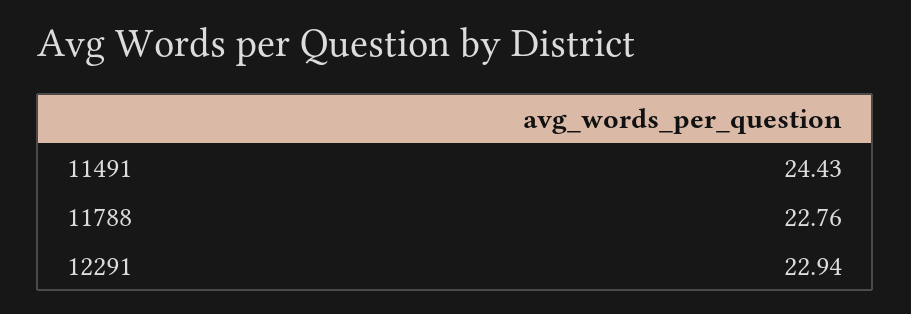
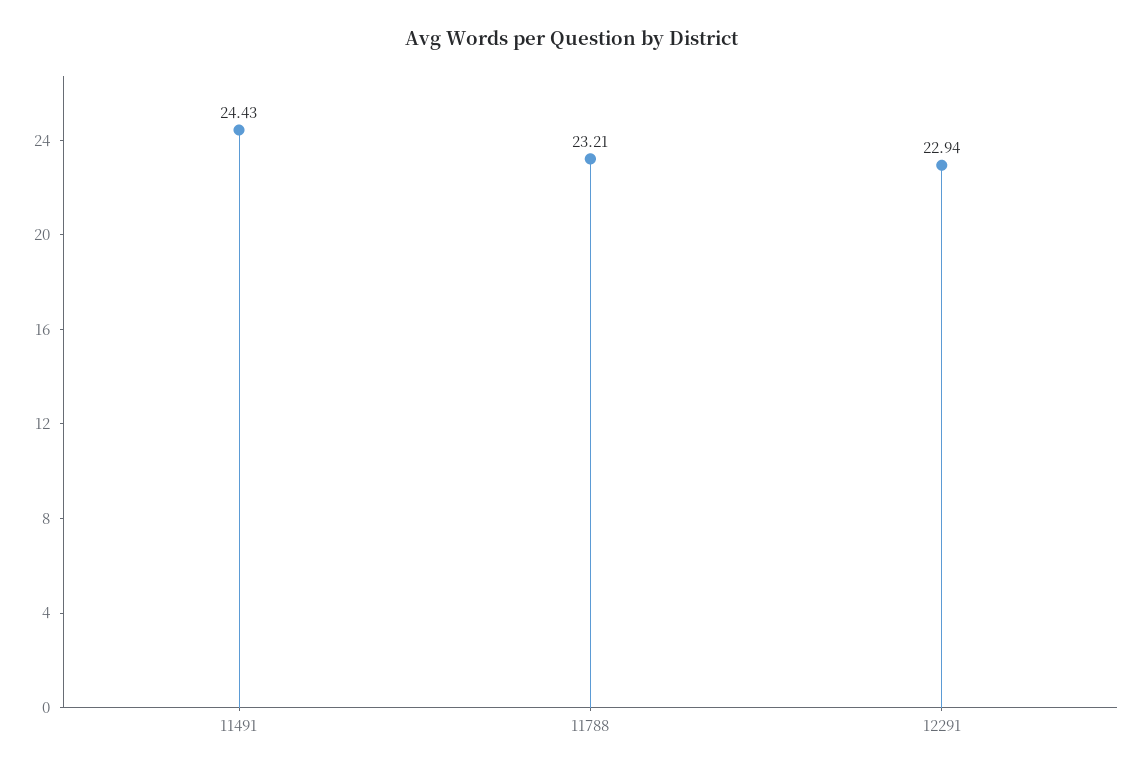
  {
    "11491": 24.43,
-   "11788": 22.76,
+   "11788": 23.21,
    "12291": 22.94
  }

